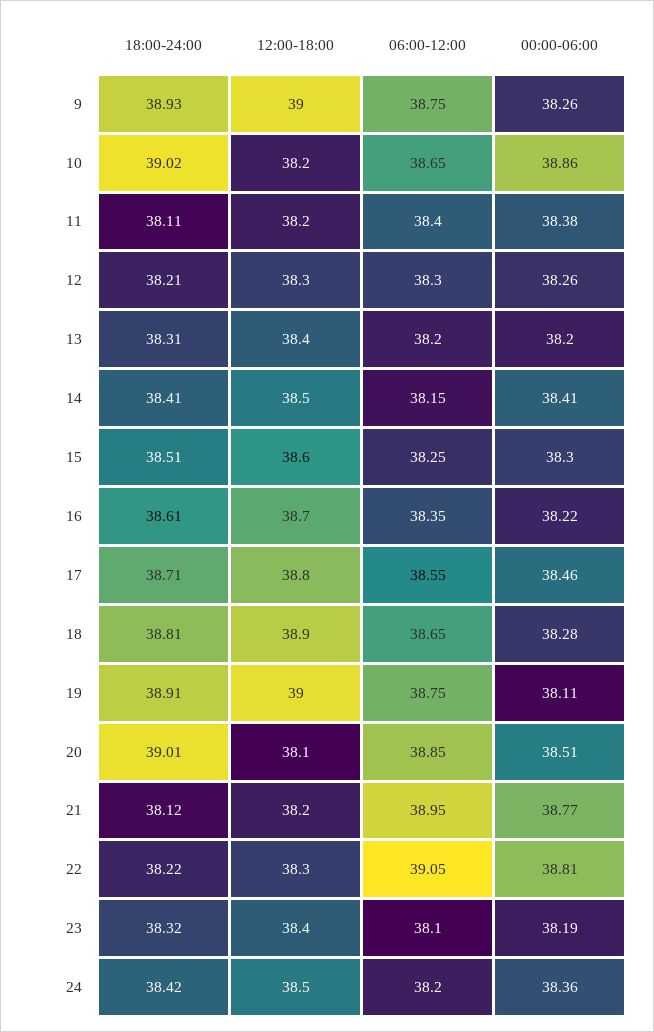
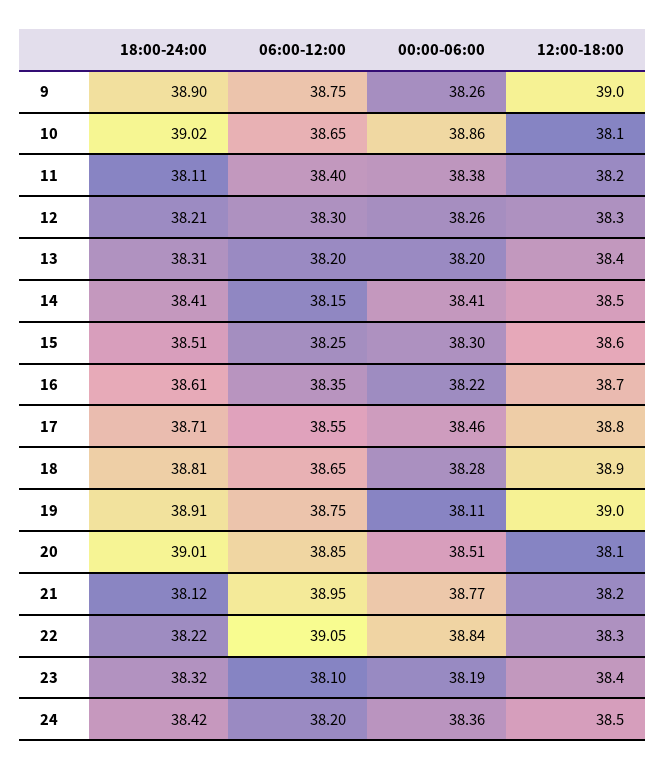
  {
    "18:00-24:00": {
-     "9": 38.93,
+     "9": 38.9,
      "10": 39.02,
      "11": 38.11,
      "12": 38.21,
      "13": 38.31,
      "14": 38.41,
      "15": 38.51,
      "16": 38.61,
      "17": 38.71,
      "18": 38.81,
      "19": 38.91,
      "20": 39.01,
      "21": 38.12,
      "22": 38.22,
      "23": 38.32,
      "24": 38.42
    },
    "12:00-18:00": {
      "9": 39,
-     "10": 38.2,
+     "10": 38.1,
      "11": 38.2,
      "12": 38.3,
      "13": 38.4,
      "14": 38.5,
      "15": 38.6,
      "16": 38.7,
      "17": 38.8,
      "18": 38.9,
      "19": 39,
      "20": 38.1,
      "21": 38.2,
      "22": 38.3,
      "23": 38.4,
      "24": 38.5
    },
    "06:00-12:00": {
      "9": 38.75,
      "10": 38.65,
      "11": 38.4,
      "12": 38.3,
      "13": 38.2,
      "14": 38.15,
      "15": 38.25,
      "16": 38.35,
      "17": 38.55,
      "18": 38.65,
      "19": 38.75,
      "20": 38.85,
      "21": 38.95,
      "22": 39.05,
      "23": 38.1,
      "24": 38.2
    },
    "00:00-06:00": {
      "9": 38.26,
      "10": 38.86,
      "11": 38.38,
      "12": 38.26,
      "13": 38.2,
      "14": 38.41,
      "15": 38.3,
      "16": 38.22,
      "17": 38.46,
      "18": 38.28,
      "19": 38.11,
      "20": 38.51,
      "21": 38.77,
-     "22": 38.81,
+     "22": 38.84,
      "23": 38.19,
      "24": 38.36
    }
  }

